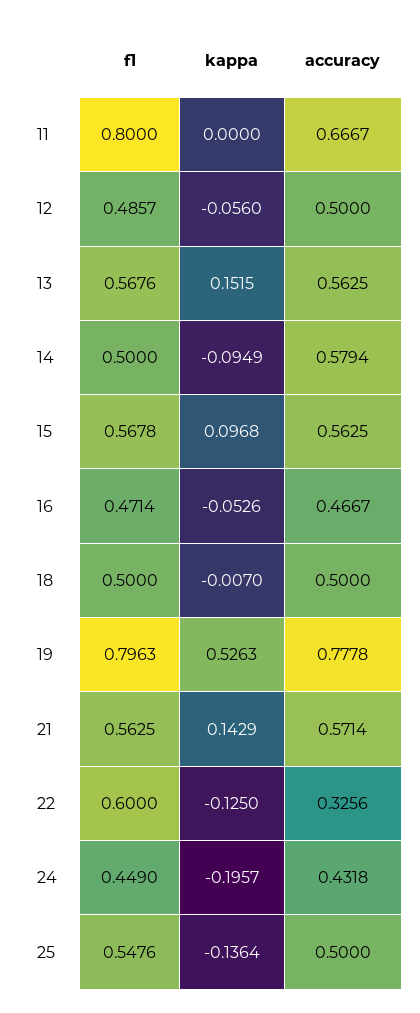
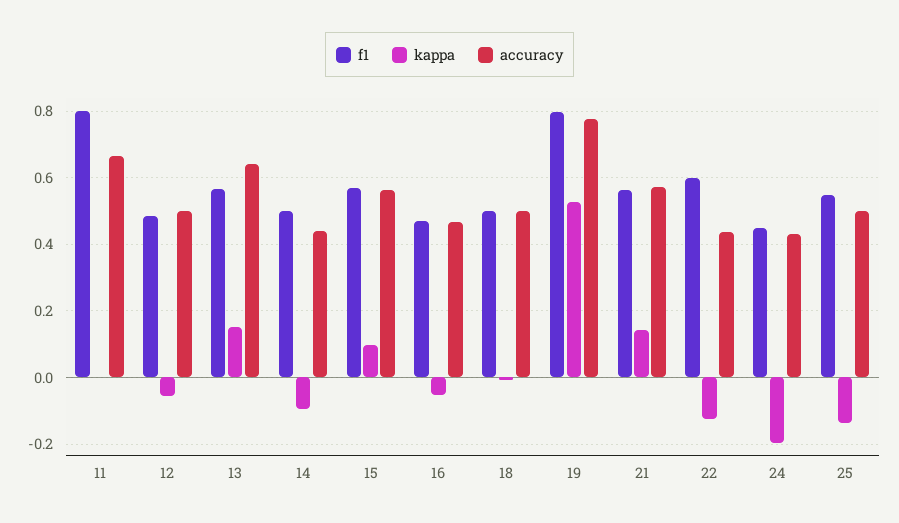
  {
    "f1": {
      "11": 0.8,
      "12": 0.4857,
      "13": 0.5676,
      "14": 0.5,
      "15": 0.5678,
      "16": 0.4714,
      "18": 0.5,
      "19": 0.7963,
      "21": 0.5625,
      "22": 0.6,
      "24": 0.449,
      "25": 0.5476
    },
    "kappa": {
      "11": 0,
      "12": -0.056,
      "13": 0.1515,
      "14": -0.0949,
      "15": 0.0968,
      "16": -0.0526,
      "18": -0.007,
      "19": 0.5263,
      "21": 0.1429,
      "22": -0.125,
      "24": -0.1957,
      "25": -0.1364
    },
    "accuracy": {
      "11": 0.6667,
      "12": 0.5,
-     "13": 0.5625,
+     "13": 0.64,
-     "14": 0.5794,
+     "14": 0.44,
      "15": 0.5625,
      "16": 0.4667,
      "18": 0.5,
      "19": 0.7778,
      "21": 0.5714,
-     "22": 0.3256,
+     "22": 0.44,
      "24": 0.4318,
      "25": 0.5
    }
  }

